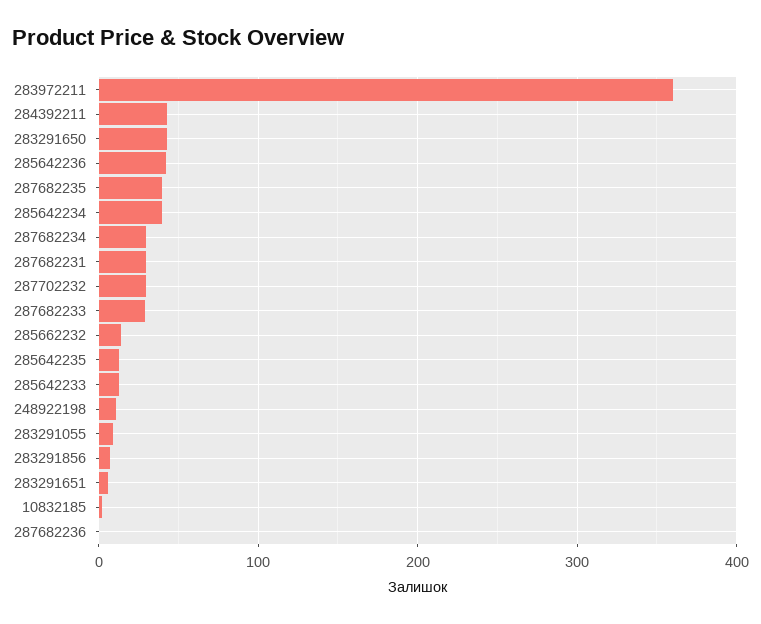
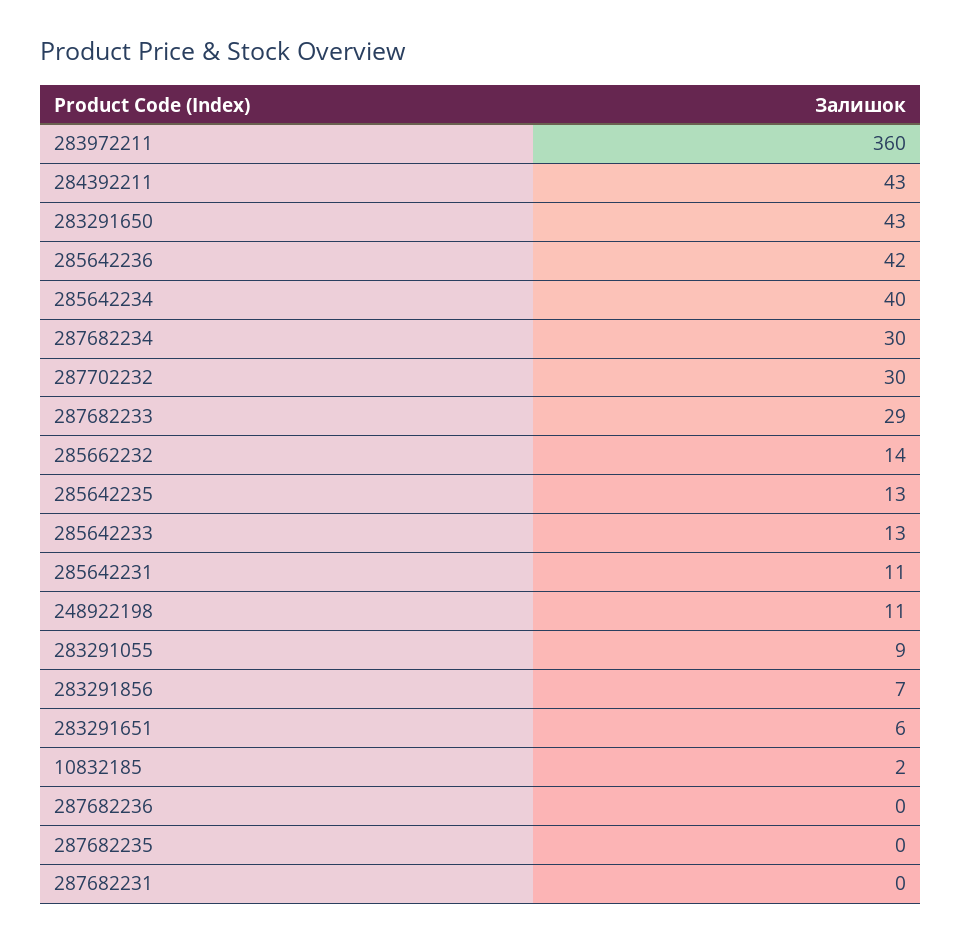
  {
    "283972211": 360,
    "284392211": 43,
    "283291650": 43,
    "285642236": 42,
-   "287682235": 40,
+   "287682235": 0,
    "285642234": 40,
    "287682234": 30,
-   "287682231": 30,
+   "287682231": 0,
    "287702232": 30,
    "287682233": 29,
    "285662232": 14,
    "285642235": 13,
    "285642233": 13,
    "248922198": 11,
    "283291055": 9,
    "283291856": 7,
    "283291651": 6,
    "10832185": 2,
-   "287682236": 0
+   "287682236": 0,
+   "285642231": 11
  }

